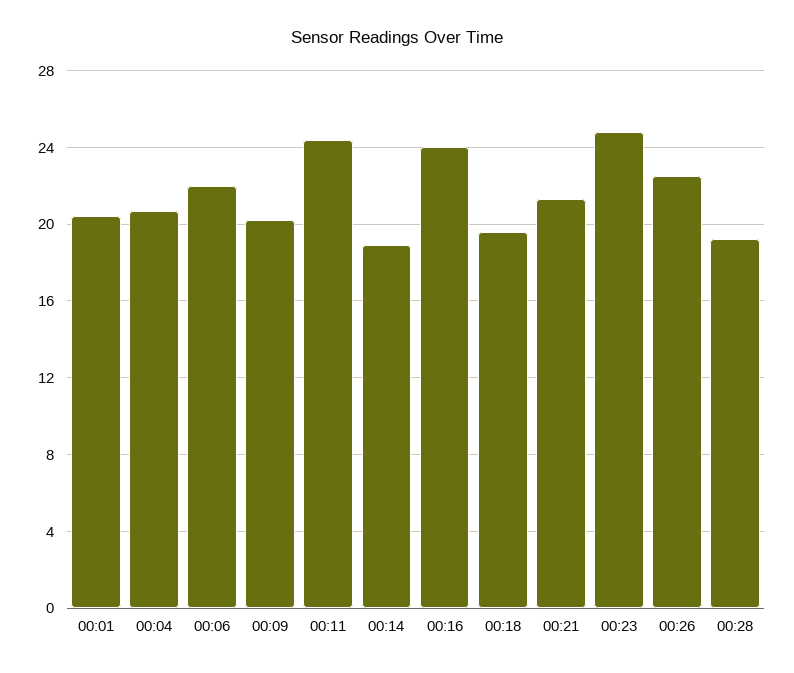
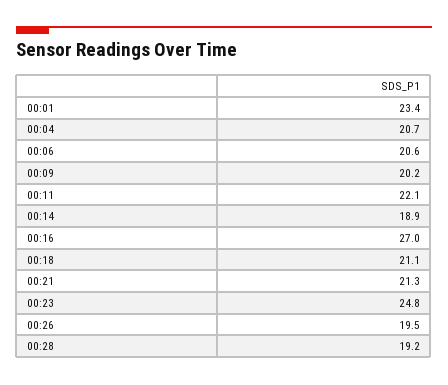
  {
-   "00:01": 20.5,
+   "00:01": 23.4,
    "00:04": 20.7,
-   "00:06": 22,
+   "00:06": 20.6,
    "00:09": 20.2,
-   "00:11": 24.5,
+   "00:11": 22.1,
    "00:14": 18.9,
-   "00:16": 24,
+   "00:16": 27,
-   "00:18": 19.5,
+   "00:18": 21.1,
    "00:21": 21.3,
    "00:23": 24.8,
-   "00:26": 22.5,
+   "00:26": 19.5,
    "00:28": 19.2
  }

